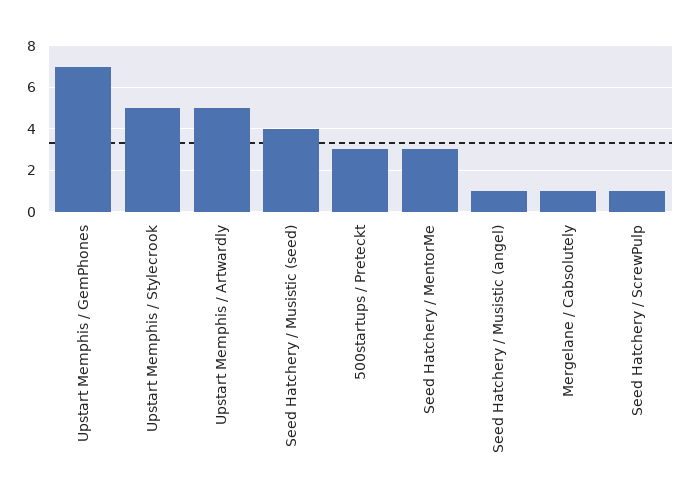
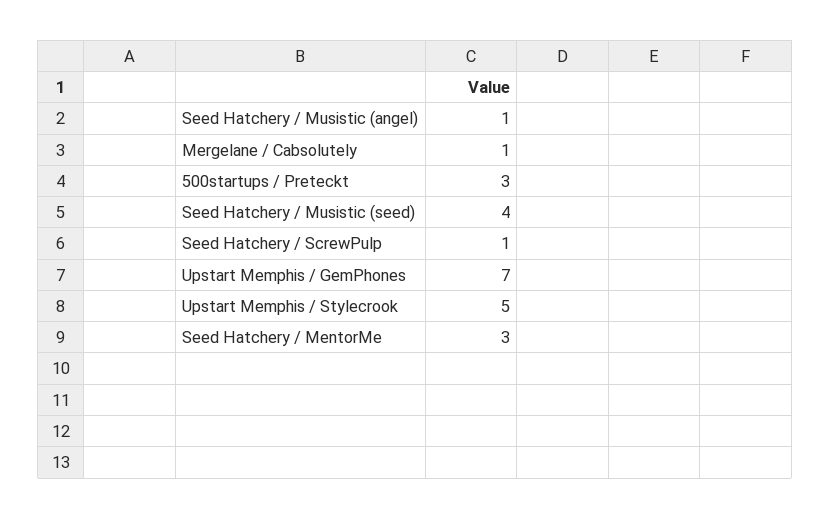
  {
    "Upstart Memphis / GemPhones": 7,
    "Upstart Memphis / Stylecrook": 5,
-   "Upstart Memphis / Artwardly": 5,
    "Seed Hatchery / Musistic (seed)": 4,
    "500startups / Preteckt": 3,
    "Seed Hatchery / MentorMe": 3,
    "Seed Hatchery / Musistic (angel)": 1,
    "Mergelane / Cabsolutely": 1,
    "Seed Hatchery / ScrewPulp": 1
  }

